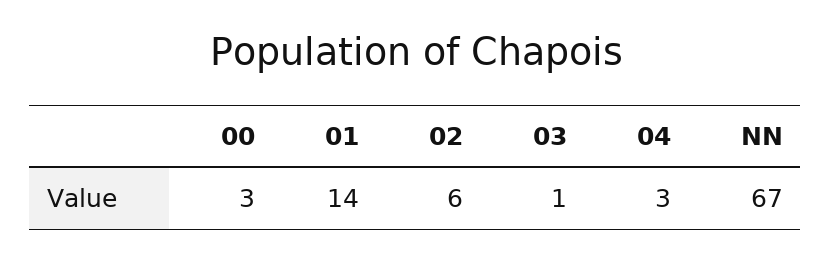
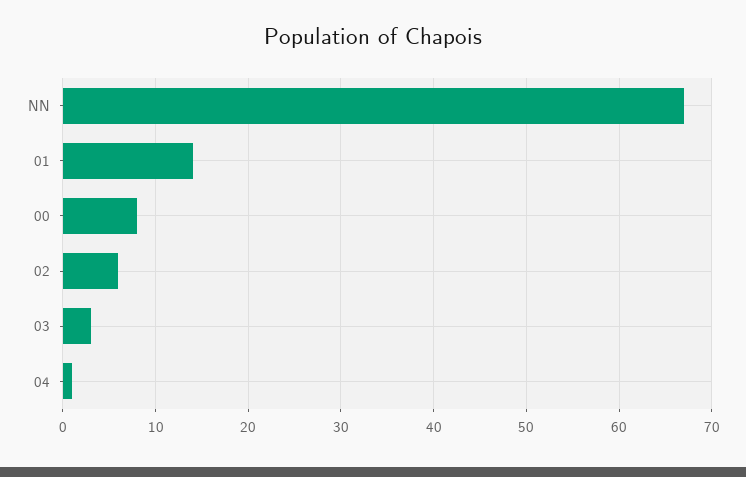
  {
-   "00": 3,
+   "00": 8,
    "01": 14,
    "02": 6,
-   "03": 1,
+   "03": 3,
-   "04": 3,
+   "04": 1,
    "NN": 67
  }

